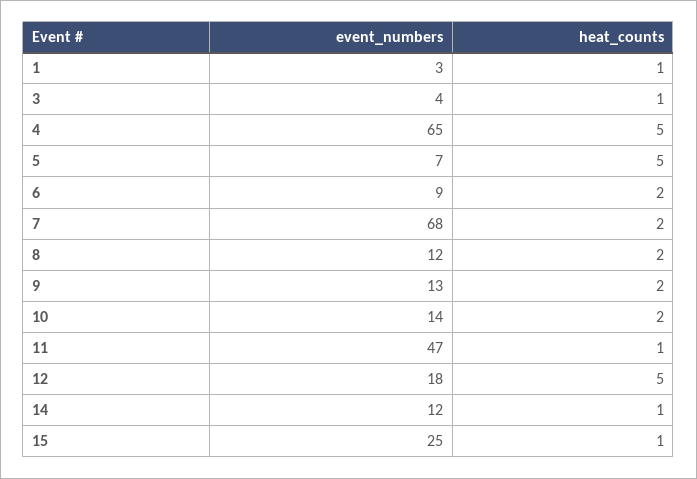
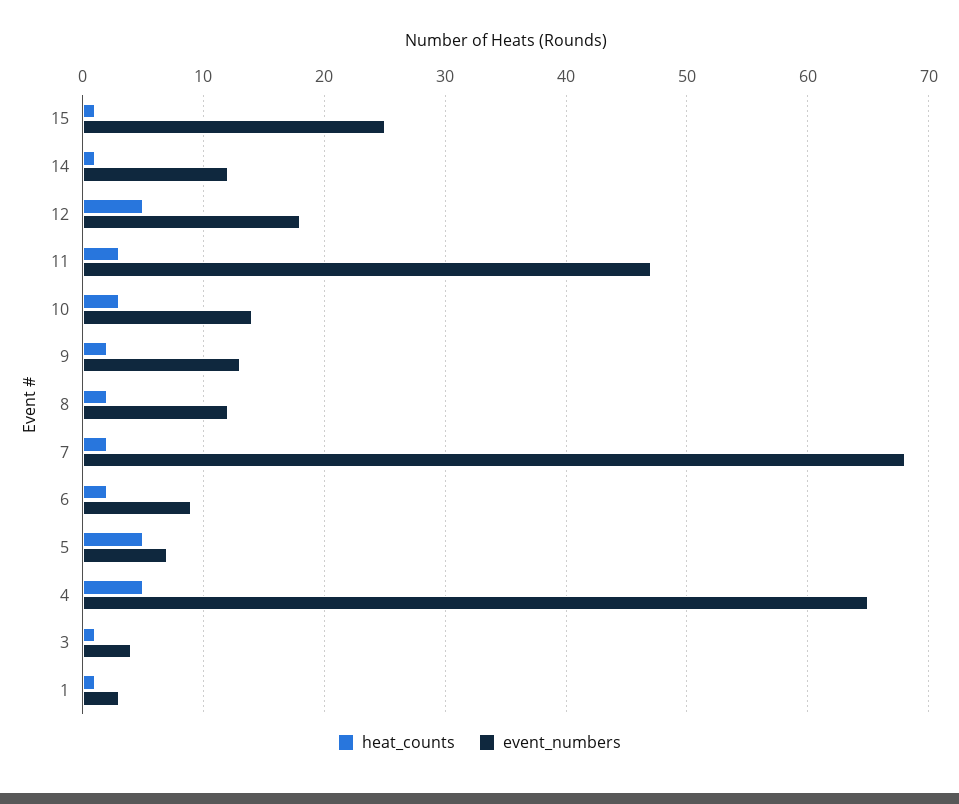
  {
    "event_numbers": {
      "1": 3,
      "3": 4,
      "4": 65,
      "5": 7,
      "6": 9,
      "7": 68,
      "8": 12,
      "9": 13,
      "10": 14,
      "11": 47,
      "12": 18,
      "14": 12,
      "15": 25
    },
    "heat_counts": {
      "1": 1,
      "3": 1,
      "4": 5,
      "5": 5,
      "6": 2,
      "7": 2,
      "8": 2,
      "9": 2,
-     "10": 2,
+     "10": 3,
-     "11": 1,
+     "11": 3,
      "12": 5,
      "14": 1,
      "15": 1
    }
  }

